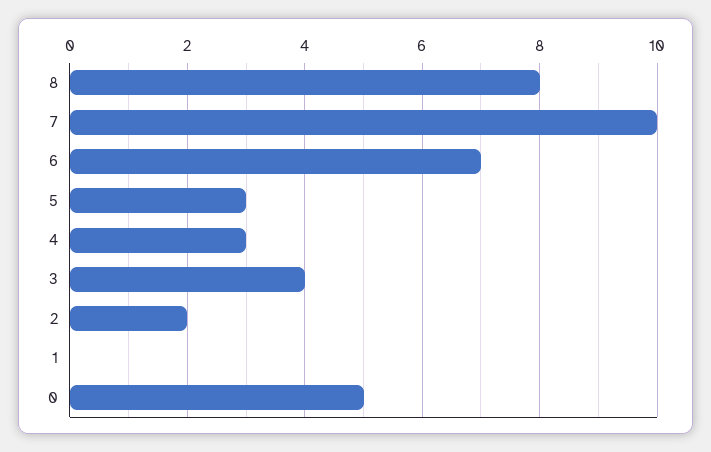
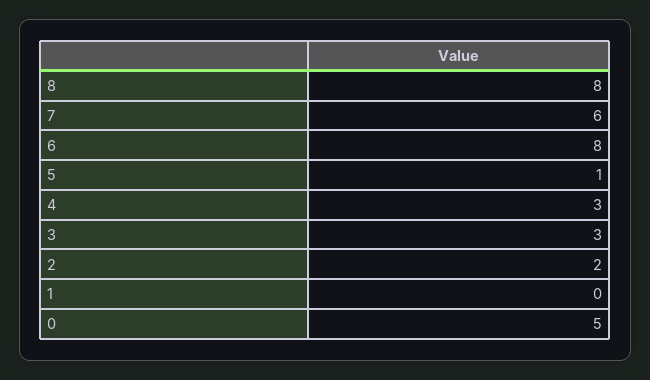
  {
    "8": 8,
-   "7": 10,
+   "7": 6,
-   "6": 7,
+   "6": 8,
-   "5": 3,
+   "5": 1,
    "4": 3,
-   "3": 4,
+   "3": 3,
    "2": 2,
    "1": 0,
    "0": 5
  }

